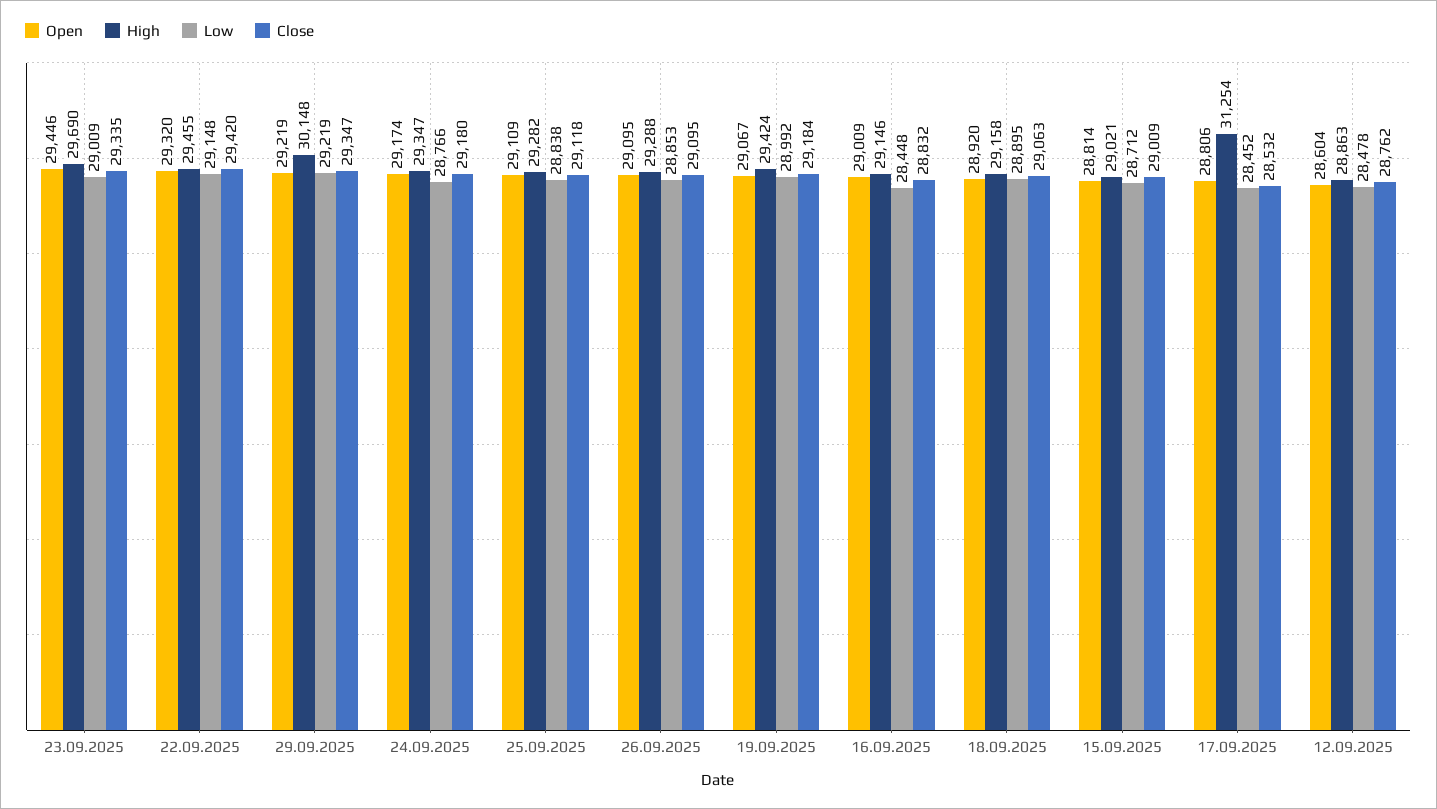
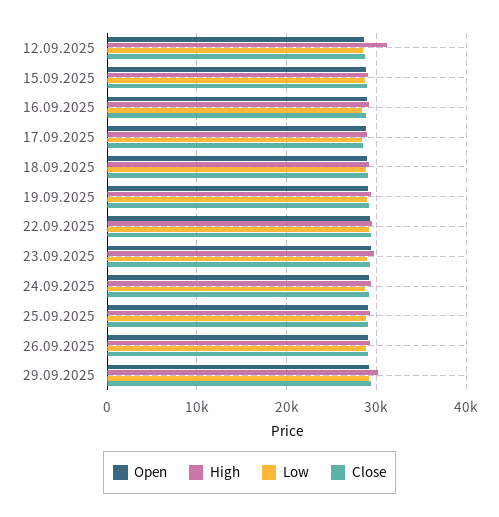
  {
    "Open": {
      "23.09.2025": 29446,
      "22.09.2025": 29320,
      "29.09.2025": 29219,
      "24.09.2025": 29174,
      "25.09.2025": 29109,
      "26.09.2025": 29095,
      "19.09.2025": 29067,
      "16.09.2025": 29009,
      "18.09.2025": 28920,
      "15.09.2025": 28814,
      "17.09.2025": 28806,
      "12.09.2025": 28604
    },
    "High": {
      "23.09.2025": 29690,
      "22.09.2025": 29455,
      "29.09.2025": 30148,
      "24.09.2025": 29347,
      "25.09.2025": 29282,
      "26.09.2025": 29288,
      "19.09.2025": 29424,
      "16.09.2025": 29146,
      "18.09.2025": 29158,
      "15.09.2025": 29021,
-     "17.09.2025": 31254,
+     "17.09.2025": 29000,
-     "12.09.2025": 28863
+     "12.09.2025": 31000
    },
    "Low": {
      "23.09.2025": 29009,
      "22.09.2025": 29148,
      "29.09.2025": 29219,
      "24.09.2025": 28766,
      "25.09.2025": 28838,
      "26.09.2025": 28853,
      "19.09.2025": 28992,
      "16.09.2025": 28448,
      "18.09.2025": 28895,
      "15.09.2025": 28712,
      "17.09.2025": 28452,
      "12.09.2025": 28478
    },
    "Close": {
      "23.09.2025": 29335,
      "22.09.2025": 29420,
      "29.09.2025": 29347,
      "24.09.2025": 29180,
      "25.09.2025": 29118,
      "26.09.2025": 29095,
      "19.09.2025": 29184,
      "16.09.2025": 28832,
      "18.09.2025": 29063,
      "15.09.2025": 29009,
      "17.09.2025": 28532,
      "12.09.2025": 28762
    }
  }

